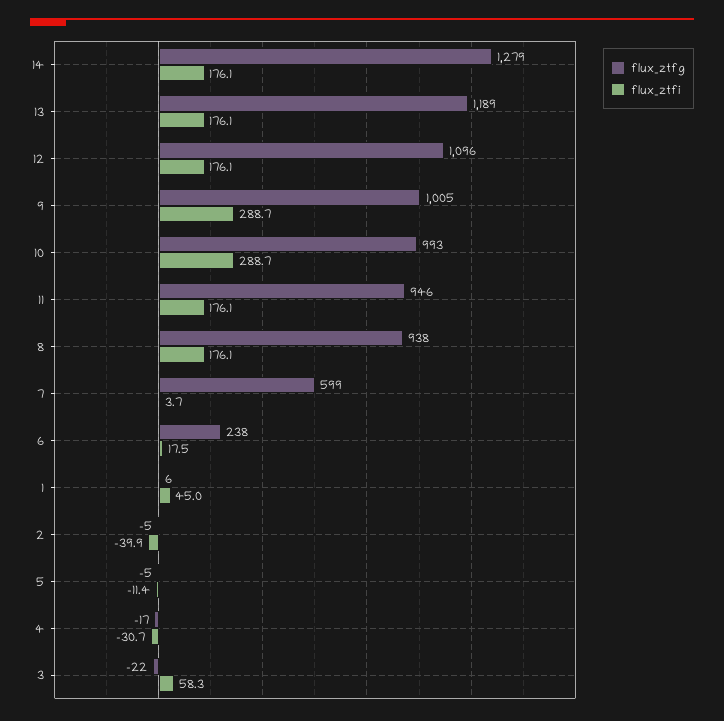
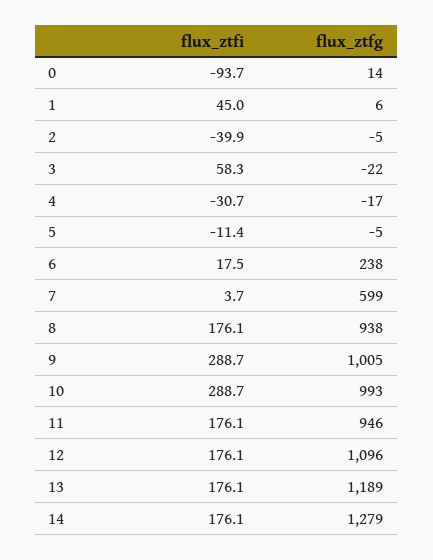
  {
    "flux_ztfg": {
      "14": 1279,
      "13": 1189,
      "12": 1096,
      "9": 1005,
      "10": 993,
      "11": 946,
      "8": 938,
      "7": 599,
      "6": 238,
      "1": 6,
      "2": -5,
      "5": -5,
      "4": -17,
-     "3": -22
+     "3": -22,
+     "0": 14
    },
    "flux_ztfi": {
      "14": 176.1,
      "13": 176.1,
      "12": 176.1,
      "9": 288.7,
      "10": 288.7,
      "11": 176.1,
      "8": 176.1,
      "7": 3.7,
      "6": 17.5,
      "1": 45,
      "2": -39.9,
      "5": -11.4,
      "4": -30.7,
-     "3": 58.3
+     "3": 58.3,
+     "0": -93.7
    }
  }

